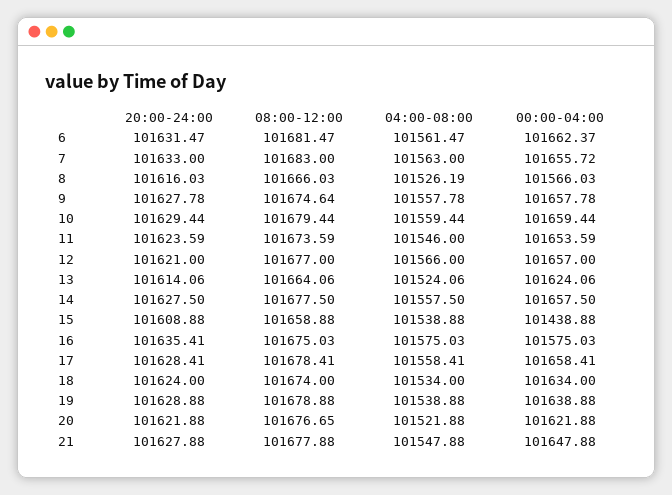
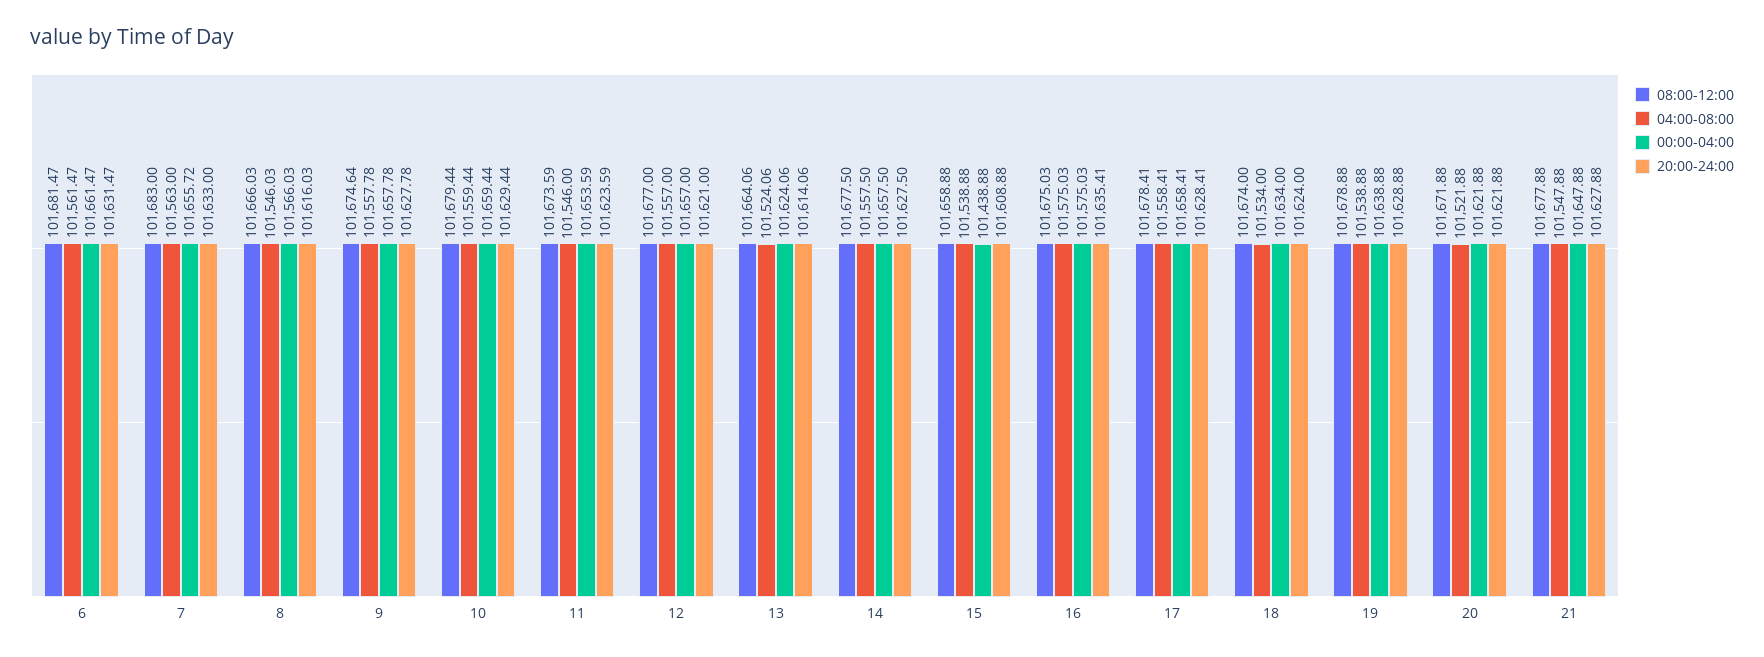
  {
    "20:00-24:00": {
      "6": 101631.47,
      "7": 101633,
      "8": 101616.03,
      "9": 101627.78,
      "10": 101629.44,
      "11": 101623.59,
      "12": 101621,
      "13": 101614.06,
      "14": 101627.5,
      "15": 101608.88,
      "16": 101635.41,
      "17": 101628.41,
      "18": 101624,
      "19": 101628.88,
      "20": 101621.88,
      "21": 101627.88
    },
    "08:00-12:00": {
      "6": 101681.47,
      "7": 101683,
      "8": 101666.03,
      "9": 101674.64,
      "10": 101679.44,
      "11": 101673.59,
      "12": 101677,
      "13": 101664.06,
      "14": 101677.5,
      "15": 101658.88,
      "16": 101675.03,
      "17": 101678.41,
      "18": 101674,
      "19": 101678.88,
-     "20": 101676.65,
+     "20": 101671.88,
      "21": 101677.88
    },
    "04:00-08:00": {
      "6": 101561.47,
      "7": 101563,
-     "8": 101526.19,
+     "8": 101546.03,
      "9": 101557.78,
      "10": 101559.44,
      "11": 101546,
-     "12": 101566,
+     "12": 101557,
      "13": 101524.06,
      "14": 101557.5,
      "15": 101538.88,
      "16": 101575.03,
      "17": 101558.41,
      "18": 101534,
      "19": 101538.88,
      "20": 101521.88,
      "21": 101547.88
    },
    "00:00-04:00": {
-     "6": 101662.37,
+     "6": 101661.47,
      "7": 101655.72,
      "8": 101566.03,
      "9": 101657.78,
      "10": 101659.44,
      "11": 101653.59,
      "12": 101657,
      "13": 101624.06,
      "14": 101657.5,
      "15": 101438.88,
      "16": 101575.03,
      "17": 101658.41,
      "18": 101634,
      "19": 101638.88,
      "20": 101621.88,
      "21": 101647.88
    }
  }

